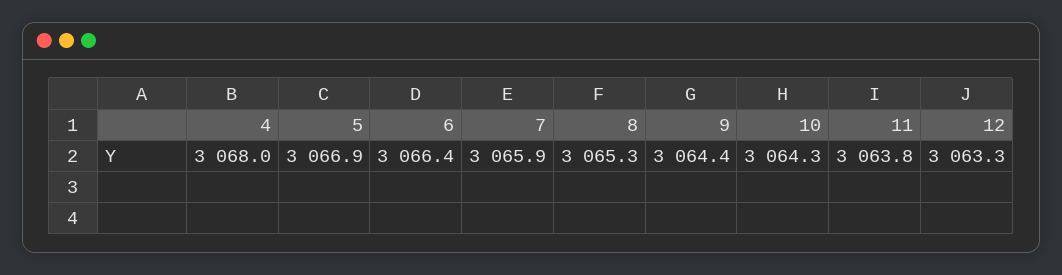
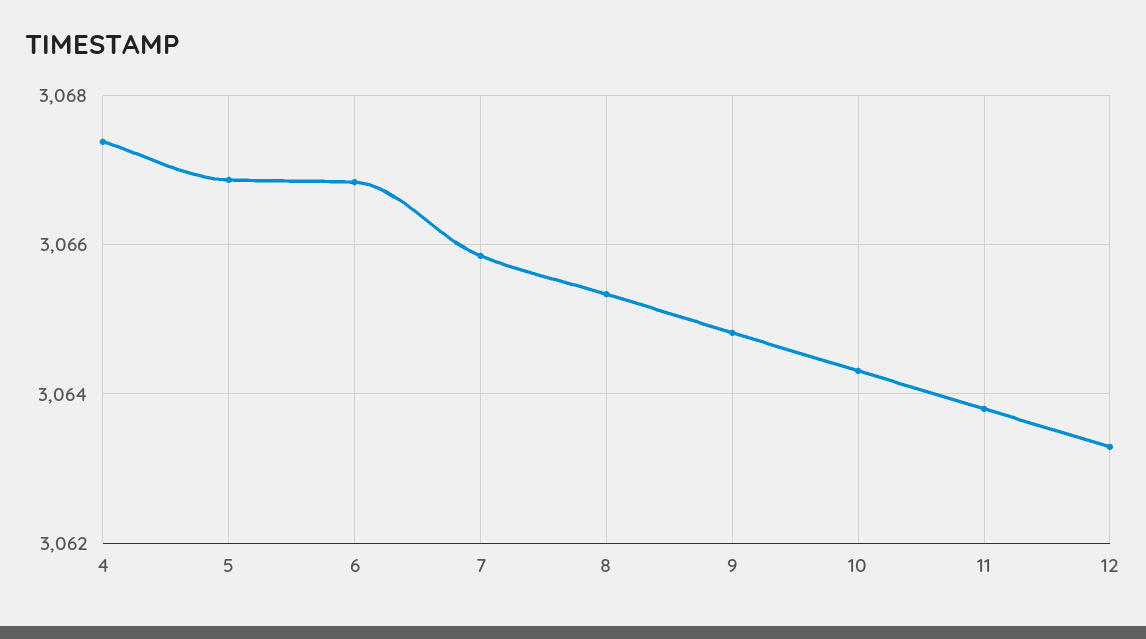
  {
-   "4": 3068,
+   "4": 3067.4,
    "5": 3066.9,
-   "6": 3066.4,
+   "6": 3066.8,
    "7": 3065.9,
    "8": 3065.3,
-   "9": 3064.4,
+   "9": 3064.8,
    "10": 3064.3,
    "11": 3063.8,
    "12": 3063.3
  }

